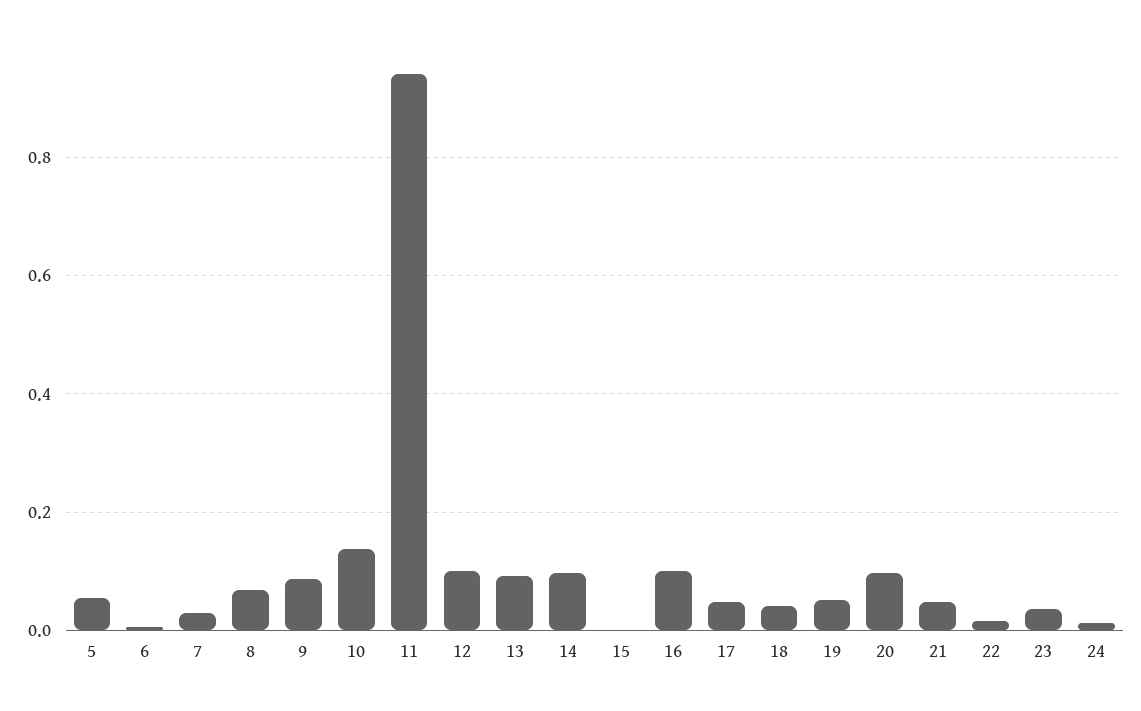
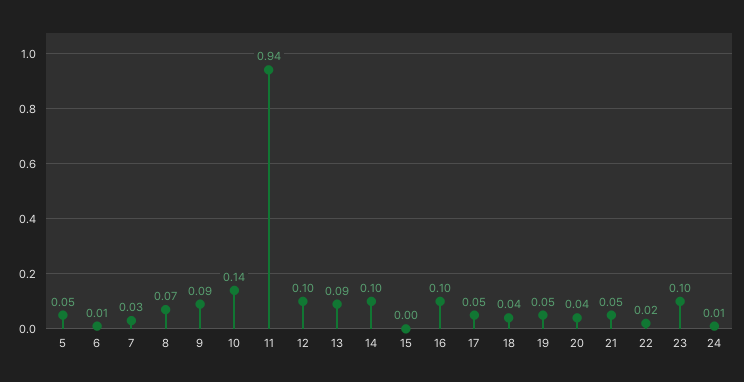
  {
    "5": 0.05,
    "6": 0.01,
    "7": 0.03,
    "8": 0.07,
    "9": 0.09,
    "10": 0.14,
    "11": 0.94,
    "12": 0.1,
    "13": 0.09,
    "14": 0.1,
    "15": 0,
    "16": 0.1,
    "17": 0.05,
    "18": 0.04,
    "19": 0.05,
-   "20": 0.1,
+   "20": 0.04,
    "21": 0.05,
    "22": 0.02,
-   "23": 0.04,
+   "23": 0.1,
    "24": 0.01
  }

